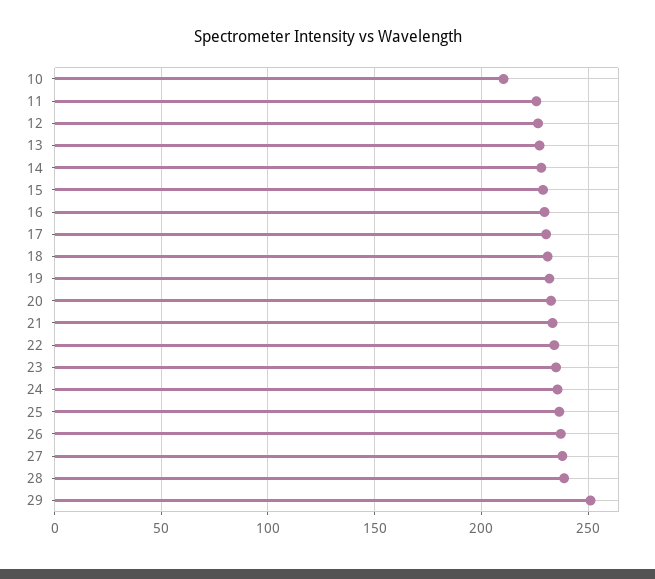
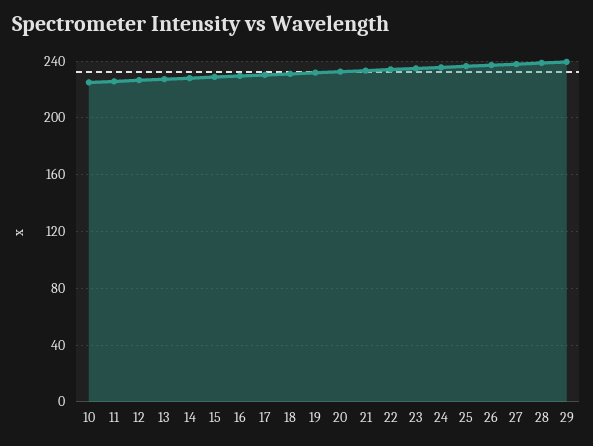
  {
-   "10": 210,
+   "10": 225,
    "11": 225,
    "12": 225,
    "13": 225,
    "14": 230,
    "15": 230,
    "16": 230,
    "17": 230,
    "18": 230,
    "19": 230,
    "20": 235,
    "21": 235,
    "22": 235,
    "23": 235,
    "24": 235,
    "25": 235,
    "26": 235,
    "27": 240,
    "28": 240,
-   "29": 250
+   "29": 240
  }

